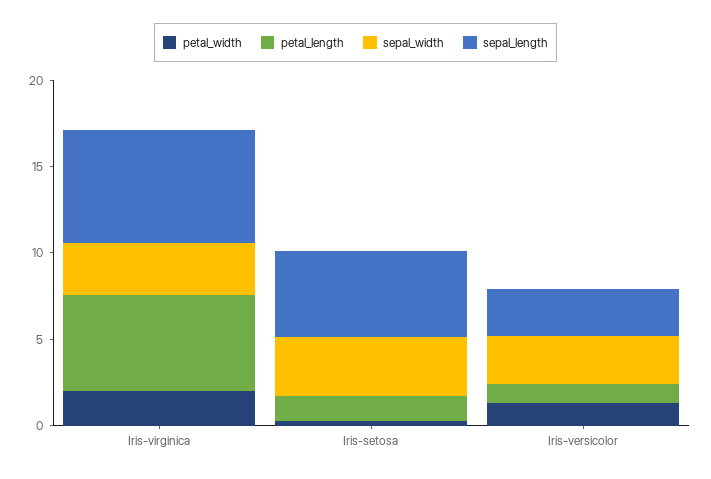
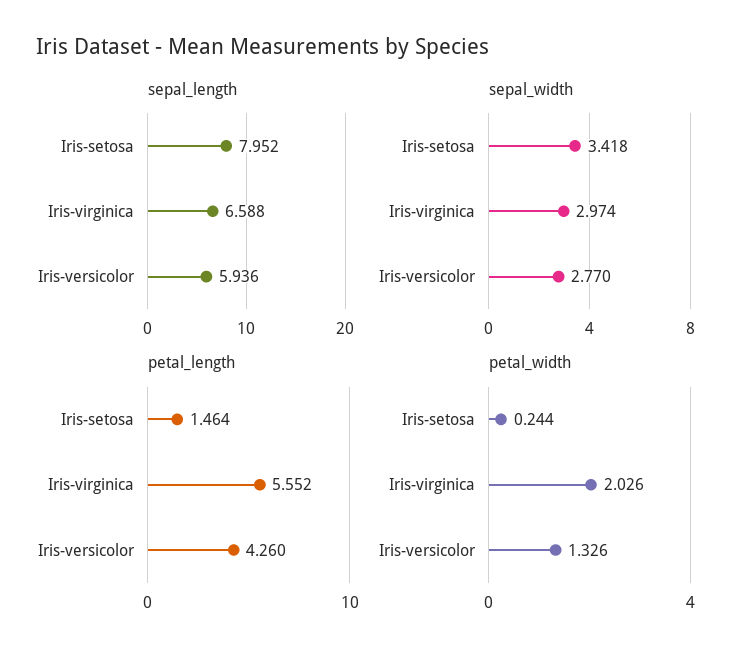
  {
    "petal_width": {
      "Iris-virginica": 2.026,
      "Iris-setosa": 0.244,
      "Iris-versicolor": 1.326
    },
    "petal_length": {
      "Iris-virginica": 5.552,
      "Iris-setosa": 1.464,
-     "Iris-versicolor": 1
+     "Iris-versicolor": 4.26
    },
    "sepal_width": {
      "Iris-virginica": 2.974,
      "Iris-setosa": 3.418,
      "Iris-versicolor": 2.77
    },
    "sepal_length": {
      "Iris-virginica": 6.588,
-     "Iris-setosa": 5,
+     "Iris-setosa": 7.952,
-     "Iris-versicolor": 3
+     "Iris-versicolor": 5.936
    }
  }

